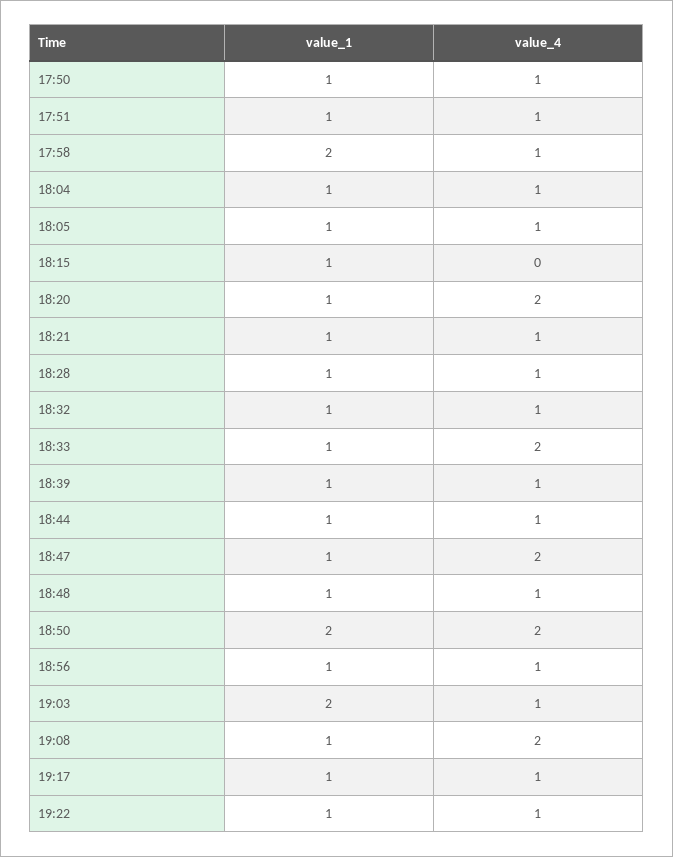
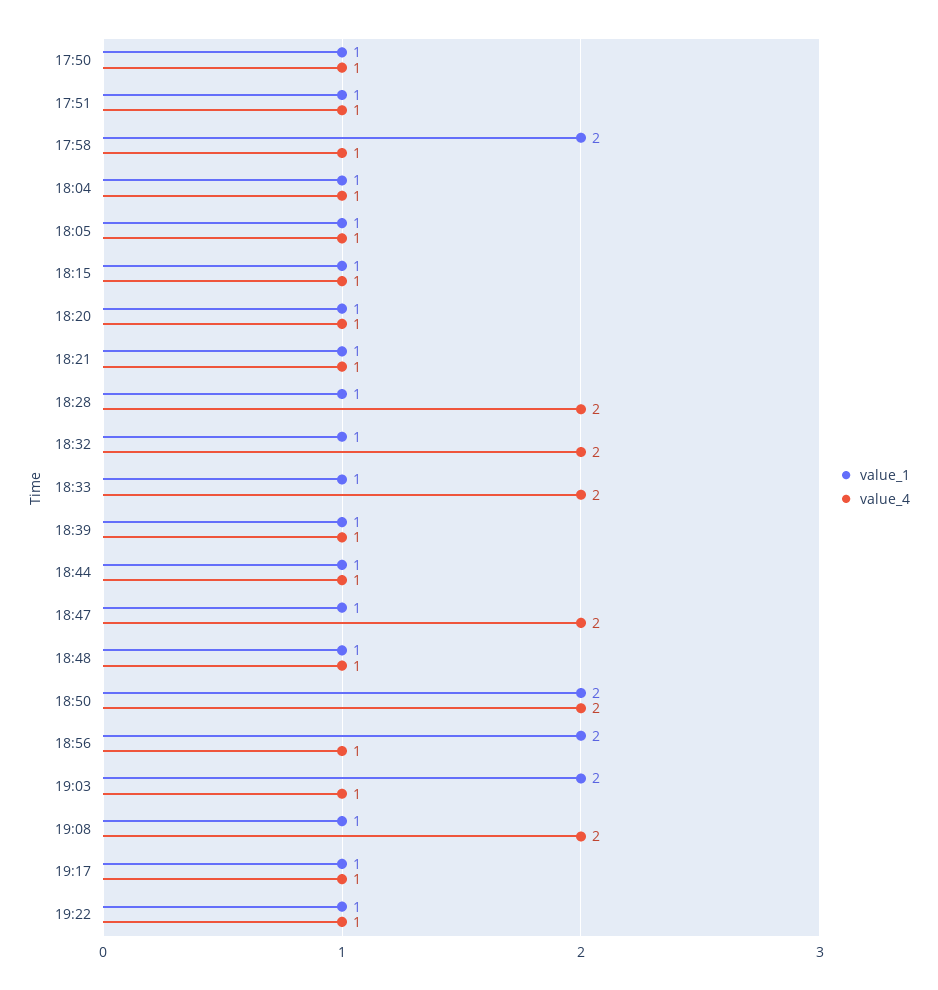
  {
    "value_1": {
      "17:50": 1,
      "17:51": 1,
      "17:58": 2,
      "18:04": 1,
      "18:05": 1,
      "18:15": 1,
      "18:20": 1,
      "18:21": 1,
      "18:28": 1,
      "18:32": 1,
      "18:33": 1,
      "18:39": 1,
      "18:44": 1,
      "18:47": 1,
      "18:48": 1,
      "18:50": 2,
-     "18:56": 1,
+     "18:56": 2,
      "19:03": 2,
      "19:08": 1,
      "19:17": 1,
      "19:22": 1
    },
    "value_4": {
      "17:50": 1,
      "17:51": 1,
      "17:58": 1,
      "18:04": 1,
      "18:05": 1,
-     "18:15": 0,
+     "18:15": 1,
-     "18:20": 2,
+     "18:20": 1,
      "18:21": 1,
-     "18:28": 1,
+     "18:28": 2,
-     "18:32": 1,
+     "18:32": 2,
      "18:33": 2,
      "18:39": 1,
      "18:44": 1,
      "18:47": 2,
      "18:48": 1,
      "18:50": 2,
      "18:56": 1,
      "19:03": 1,
      "19:08": 2,
      "19:17": 1,
      "19:22": 1
    }
  }

